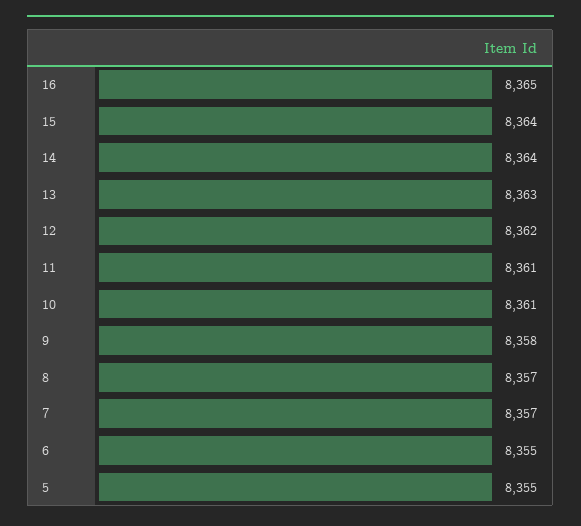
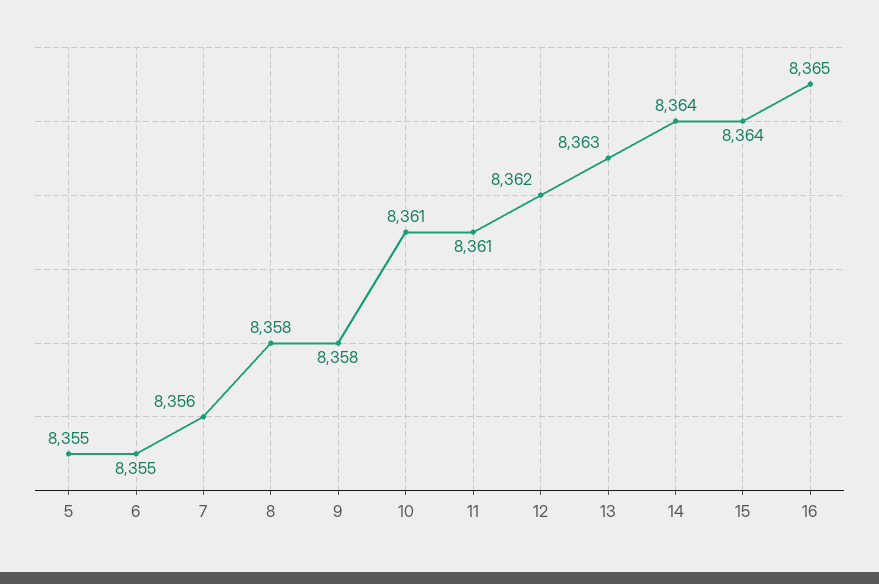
  {
    "16": 8365,
    "15": 8364,
    "14": 8364,
    "13": 8363,
    "12": 8362,
    "11": 8361,
    "10": 8361,
    "9": 8358,
-   "8": 8357,
+   "8": 8358,
-   "7": 8357,
+   "7": 8356,
    "6": 8355,
    "5": 8355
  }

